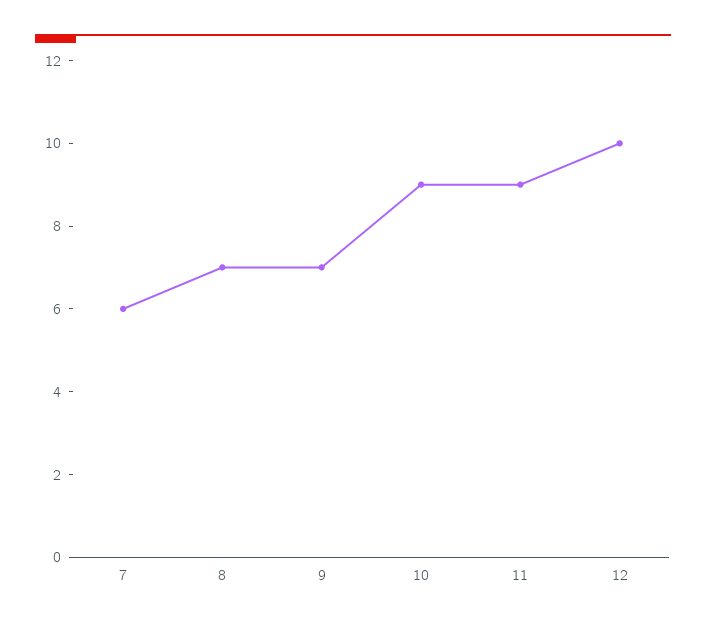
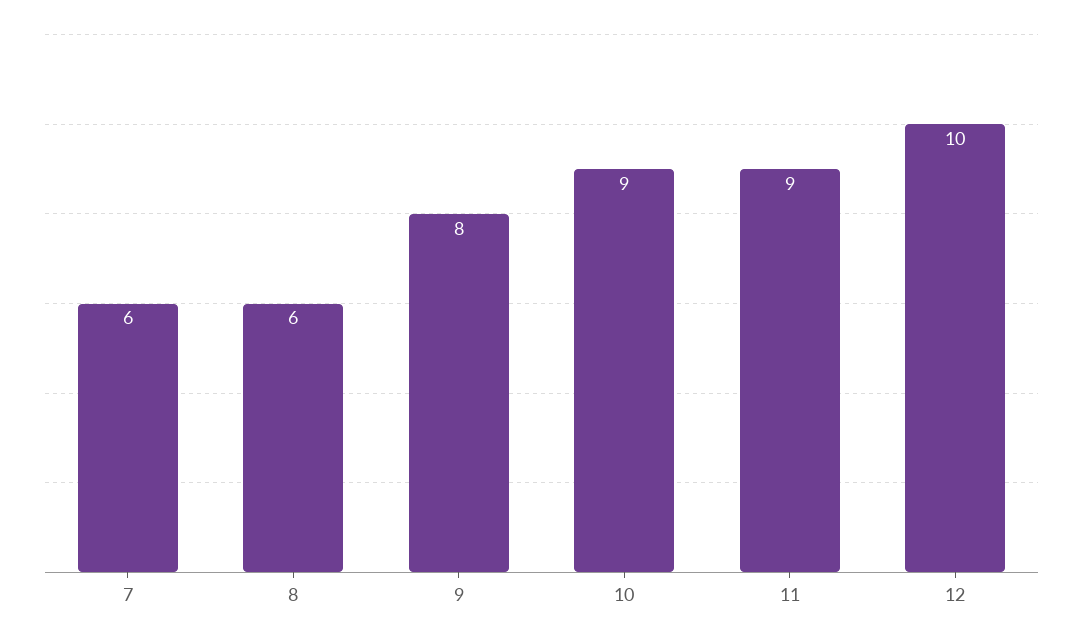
  {
    "7": 6,
-   "8": 7,
+   "8": 6,
-   "9": 7,
+   "9": 8,
    "10": 9,
    "11": 9,
    "12": 10
  }

